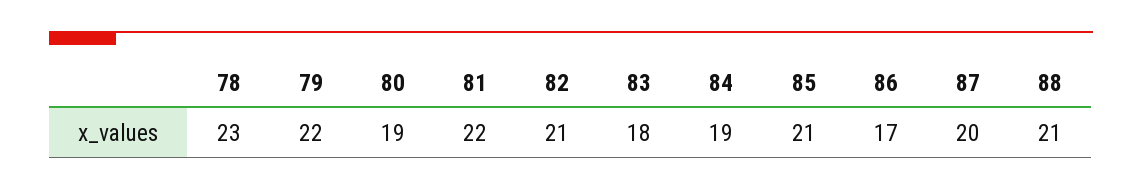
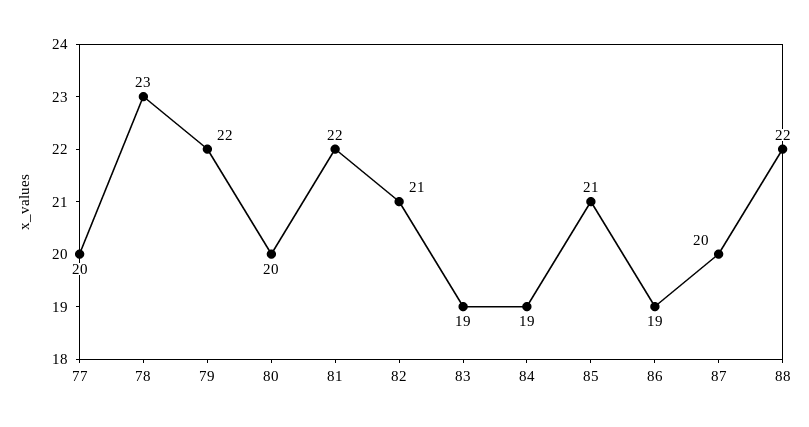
  {
    "78": 23,
    "79": 22,
-   "80": 19,
+   "80": 20,
    "81": 22,
    "82": 21,
-   "83": 18,
+   "83": 19,
    "84": 19,
    "85": 21,
-   "86": 17,
+   "86": 19,
    "87": 20,
-   "88": 21
+   "88": 22,
+   "77": 20
  }

